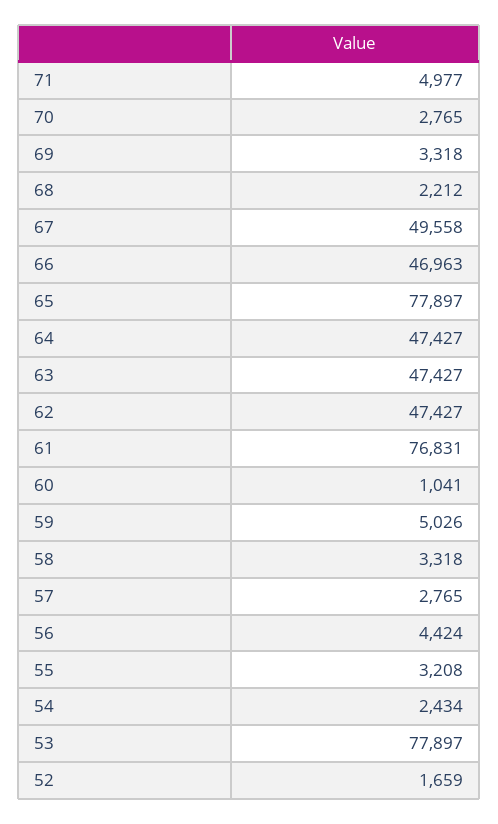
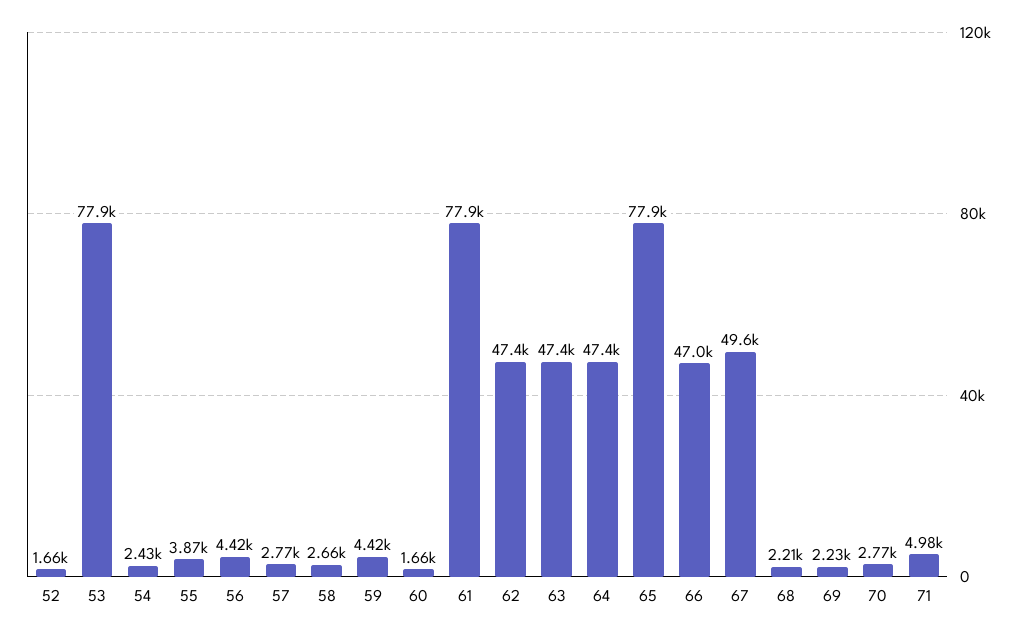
  {
    "71": 4977,
    "70": 2765,
-   "69": 3318,
+   "69": 2230,
    "68": 2212,
    "67": 49558,
    "66": 46963,
    "65": 77897,
    "64": 47427,
    "63": 47427,
    "62": 47427,
-   "61": 76831,
+   "61": 77900,
-   "60": 1041,
+   "60": 1660,
-   "59": 5026,
+   "59": 4420,
-   "58": 3318,
+   "58": 2660,
    "57": 2765,
    "56": 4424,
-   "55": 3208,
+   "55": 3870,
    "54": 2434,
    "53": 77897,
    "52": 1659
  }

